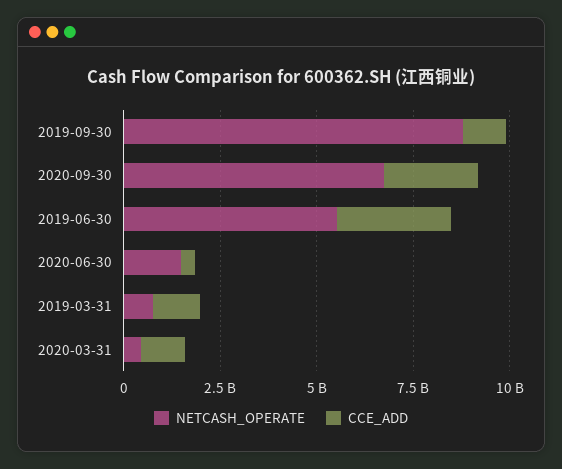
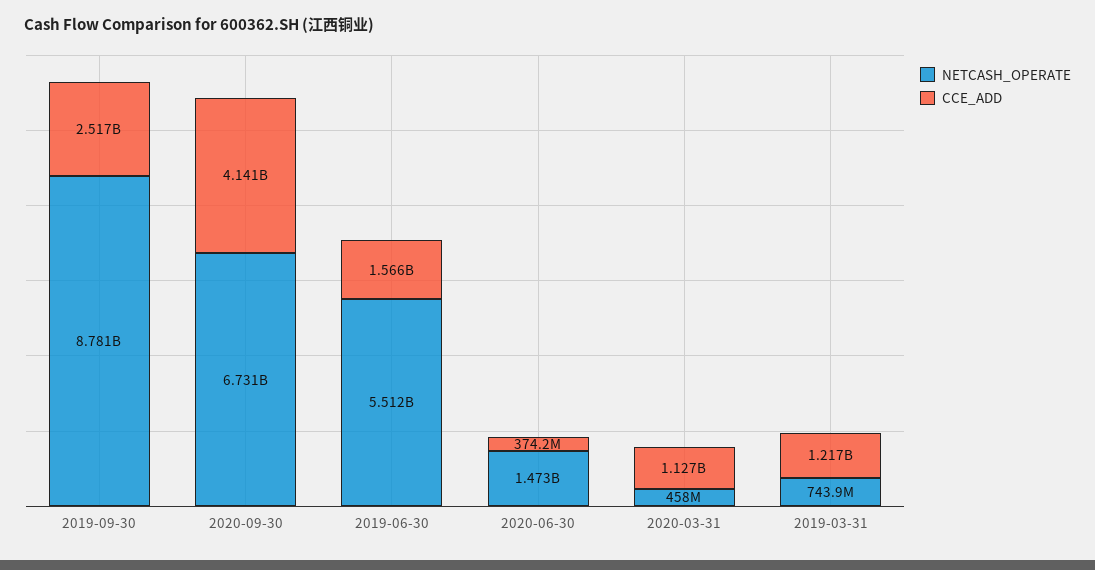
  {
    "NETCASH_OPERATE": {
      "2019-09-30": 8781000000,
      "2020-09-30": 6731000000,
      "2019-06-30": 5512000000,
      "2020-06-30": 1473000000,
      "2019-03-31": 743900000,
      "2020-03-31": 458000000
    },
    "CCE_ADD": {
-     "2019-09-30": 1000000000,
+     "2019-09-30": 2517000000,
-     "2020-09-30": 2500000000,
+     "2020-09-30": 4141000000,
-     "2019-06-30": 3000000000,
+     "2019-06-30": 1566000000,
      "2020-06-30": 374200000,
      "2019-03-31": 1217000000,
      "2020-03-31": 1127000000
    }
  }

